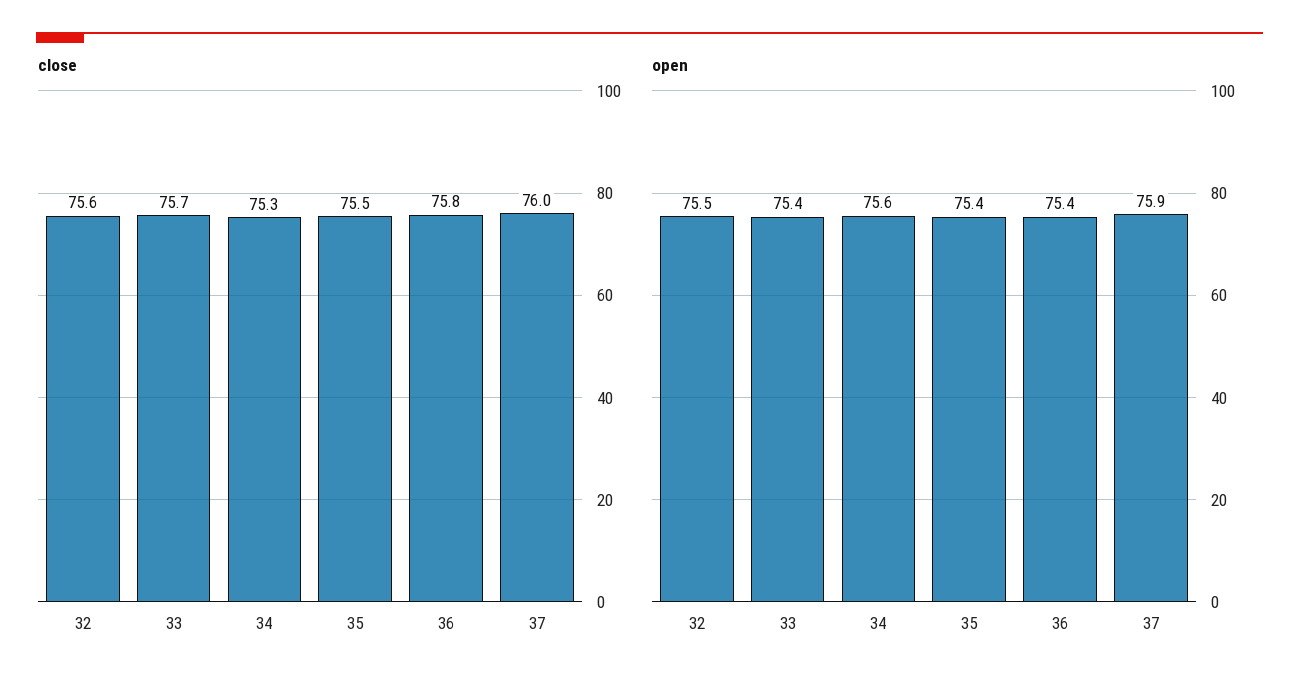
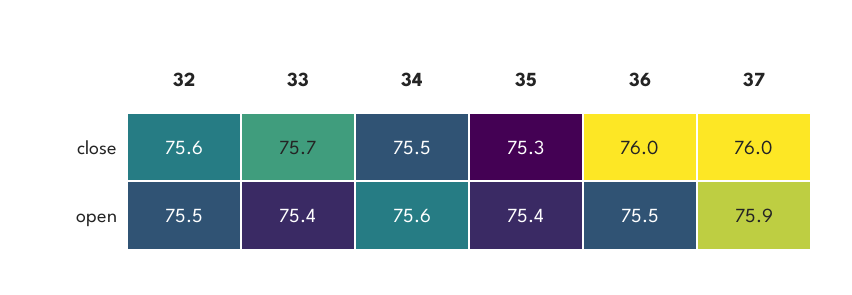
  {
    "close": {
      "32": 75.6,
      "33": 75.7,
-     "34": 75.3,
+     "34": 75.5,
-     "35": 75.5,
+     "35": 75.3,
-     "36": 75.8,
+     "36": 76,
      "37": 76
    },
    "open": {
      "32": 75.5,
      "33": 75.4,
      "34": 75.6,
      "35": 75.4,
-     "36": 75.4,
+     "36": 75.5,
      "37": 75.9
    }
  }

